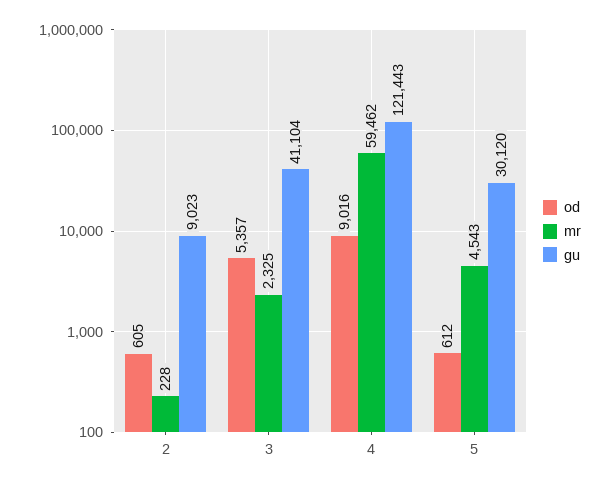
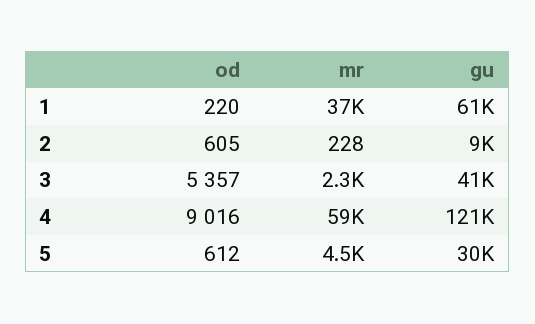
  {
    "od": {
      "2": 605,
      "3": 5357,
      "4": 9016,
-     "5": 612
+     "5": 612,
+     "1": 220
    },
    "mr": {
      "2": 228,
      "3": 2325,
      "4": 59462,
-     "5": 4543
+     "5": 4543,
+     "1": 37000
    },
    "gu": {
      "2": 9023,
      "3": 41104,
      "4": 121443,
-     "5": 30120
+     "5": 30120,
+     "1": 61000
    }
  }

